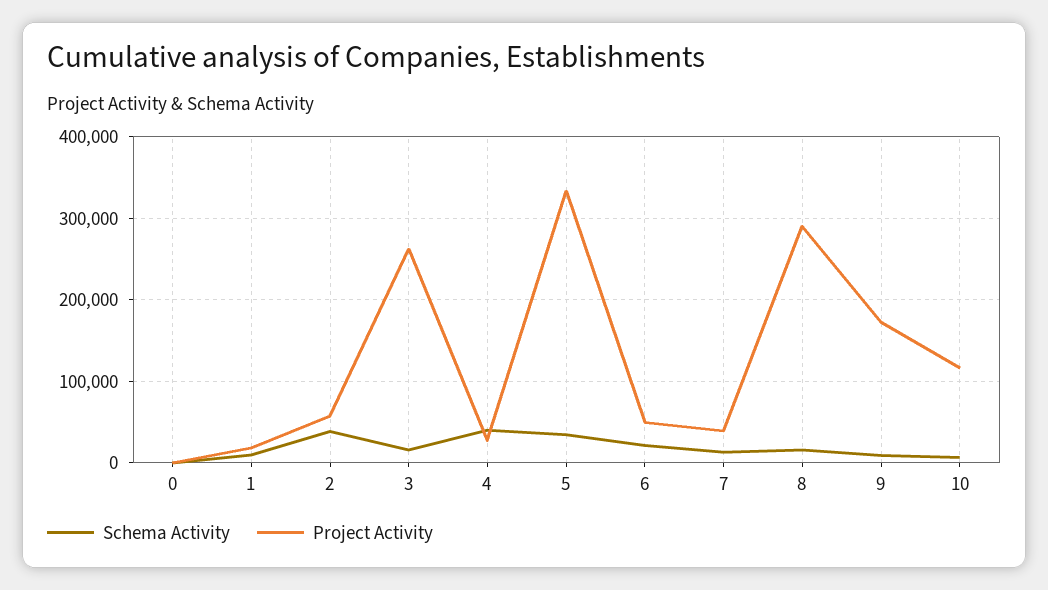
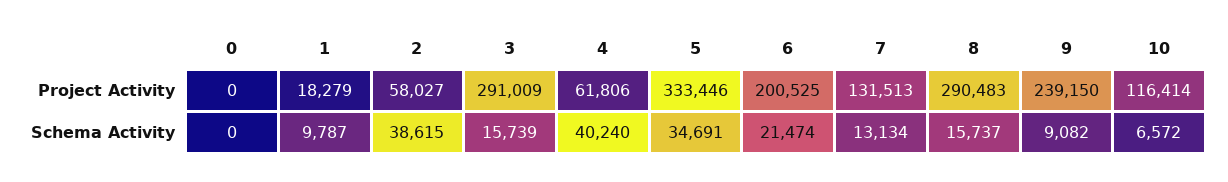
  {
    "Schema Activity": {
      "0": 0,
      "1": 9787,
      "2": 38615,
      "3": 15739,
      "4": 40240,
      "5": 34691,
      "6": 21474,
      "7": 13134,
      "8": 15737,
      "9": 9082,
      "10": 6572
    },
    "Project Activity": {
      "0": 0,
      "1": 18279,
      "2": 58027,
-     "3": 260000,
+     "3": 291009,
-     "4": 30000,
+     "4": 61806,
      "5": 333446,
-     "6": 50000,
+     "6": 200525,
-     "7": 40000,
+     "7": 131513,
      "8": 290483,
-     "9": 170000,
+     "9": 239150,
      "10": 116414
    }
  }

